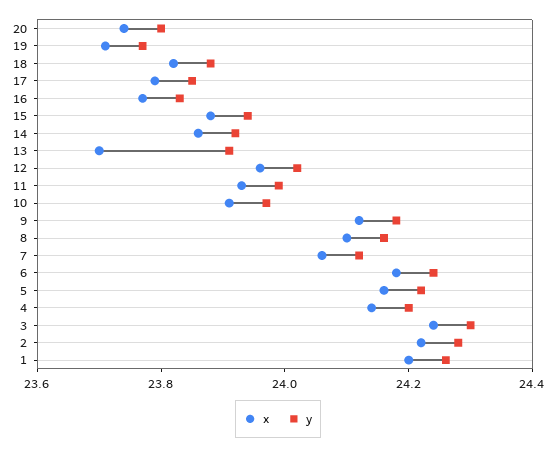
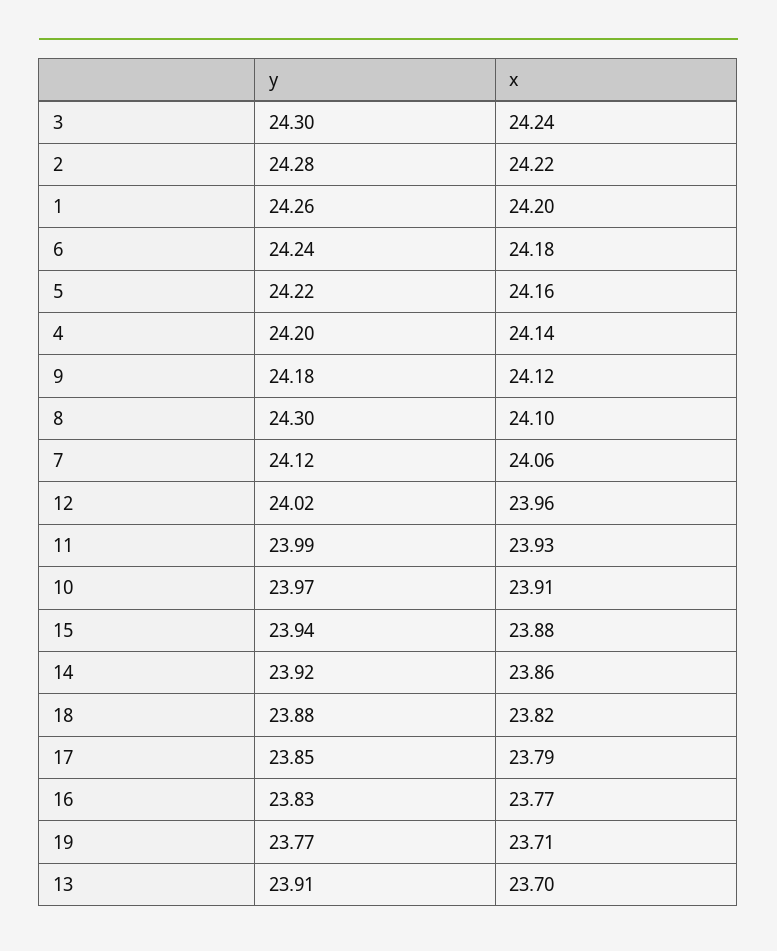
  {
    "x": {
-     "20": 23.75,
      "19": 23.71,
      "18": 23.82,
      "17": 23.79,
      "16": 23.77,
      "15": 23.88,
      "14": 23.86,
      "13": 23.7,
      "12": 23.96,
      "11": 23.93,
      "10": 23.91,
      "9": 24.12,
      "8": 24.1,
      "7": 24.06,
      "6": 24.18,
      "5": 24.16,
      "4": 24.14,
      "3": 24.24,
      "2": 24.22,
      "1": 24.2
    },
    "y": {
-     "20": 23.8,
      "19": 23.77,
      "18": 23.88,
      "17": 23.85,
      "16": 23.83,
      "15": 23.94,
      "14": 23.92,
      "13": 23.91,
      "12": 24.02,
      "11": 23.99,
      "10": 23.97,
      "9": 24.18,
-     "8": 24.15,
+     "8": 24.3,
      "7": 24.12,
      "6": 24.24,
      "5": 24.22,
      "4": 24.2,
      "3": 24.3,
      "2": 24.28,
      "1": 24.26
    }
  }

